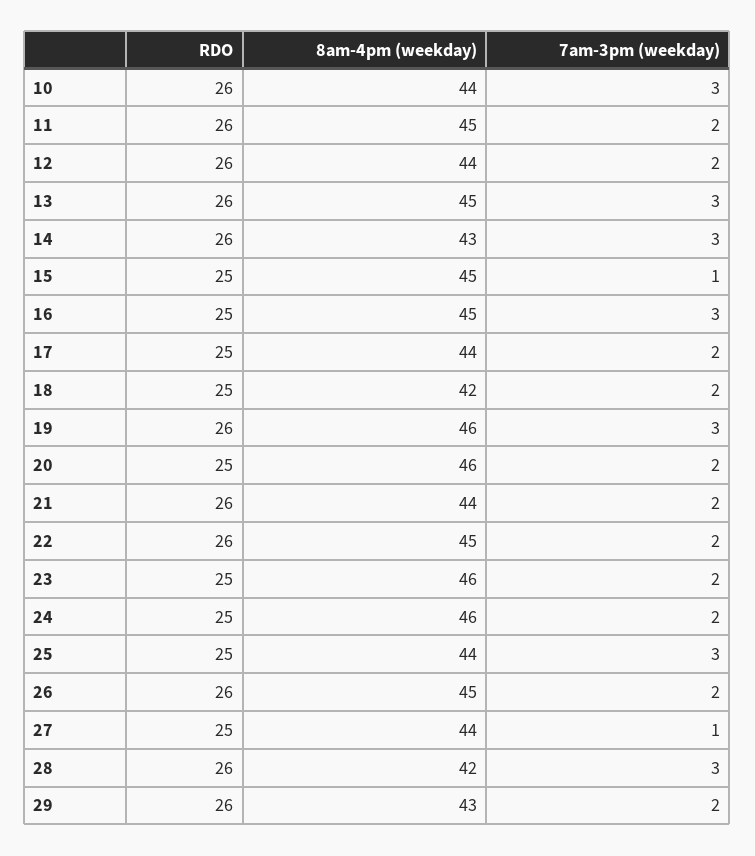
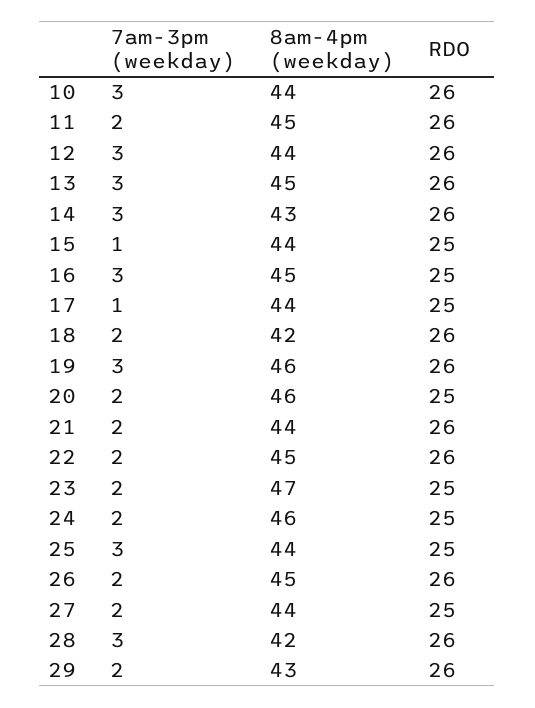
  {
    "RDO": {
      "10": 26,
      "11": 26,
      "12": 26,
      "13": 26,
      "14": 26,
      "15": 25,
      "16": 25,
      "17": 25,
-     "18": 25,
+     "18": 26,
      "19": 26,
      "20": 25,
      "21": 26,
      "22": 26,
      "23": 25,
      "24": 25,
      "25": 25,
      "26": 26,
      "27": 25,
      "28": 26,
      "29": 26
    },
    "8am-4pm (weekday)": {
      "10": 44,
      "11": 45,
      "12": 44,
      "13": 45,
      "14": 43,
-     "15": 45,
+     "15": 44,
      "16": 45,
      "17": 44,
      "18": 42,
      "19": 46,
      "20": 46,
      "21": 44,
      "22": 45,
-     "23": 46,
+     "23": 47,
      "24": 46,
      "25": 44,
      "26": 45,
      "27": 44,
      "28": 42,
      "29": 43
    },
    "7am-3pm (weekday)": {
      "10": 3,
      "11": 2,
-     "12": 2,
+     "12": 3,
      "13": 3,
      "14": 3,
      "15": 1,
      "16": 3,
-     "17": 2,
+     "17": 1,
      "18": 2,
      "19": 3,
      "20": 2,
      "21": 2,
      "22": 2,
      "23": 2,
      "24": 2,
      "25": 3,
      "26": 2,
-     "27": 1,
+     "27": 2,
      "28": 3,
      "29": 2
    }
  }

